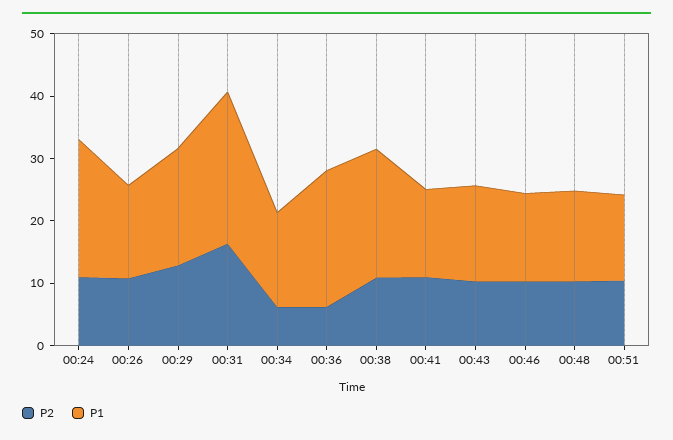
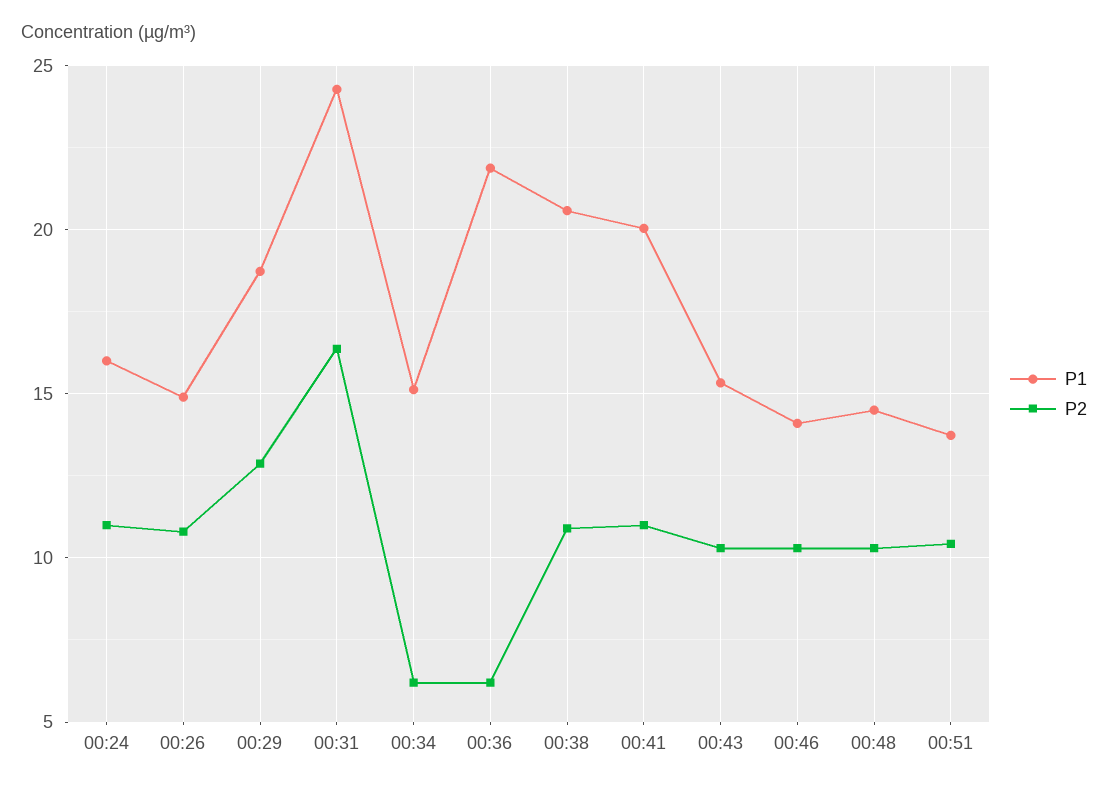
  {
    "P2": {
      "00:24": 11,
      "00:26": 11,
      "00:29": 13,
      "00:31": 16.5,
      "00:34": 6,
      "00:36": 6,
      "00:38": 11,
      "00:41": 11,
      "00:43": 10.5,
      "00:46": 10.5,
      "00:48": 10.5,
      "00:51": 10.5
    },
    "P1": {
-     "00:24": 22,
+     "00:24": 16,
      "00:26": 15,
      "00:29": 18.5,
      "00:31": 24.5,
      "00:34": 15,
      "00:36": 22,
      "00:38": 20.5,
-     "00:41": 14,
+     "00:41": 20,
      "00:43": 15.5,
      "00:46": 14,
      "00:48": 14.5,
      "00:51": 13.5
    }
  }

